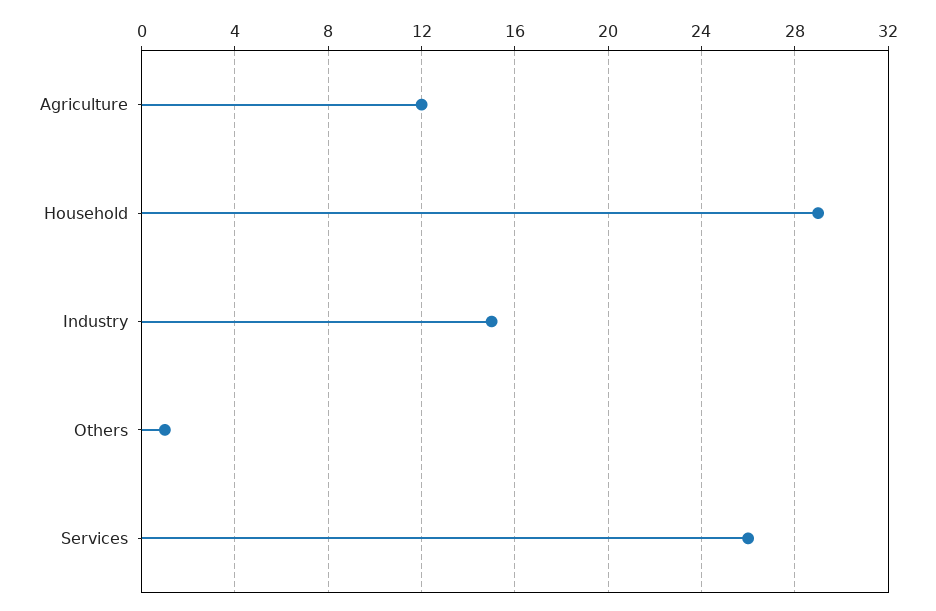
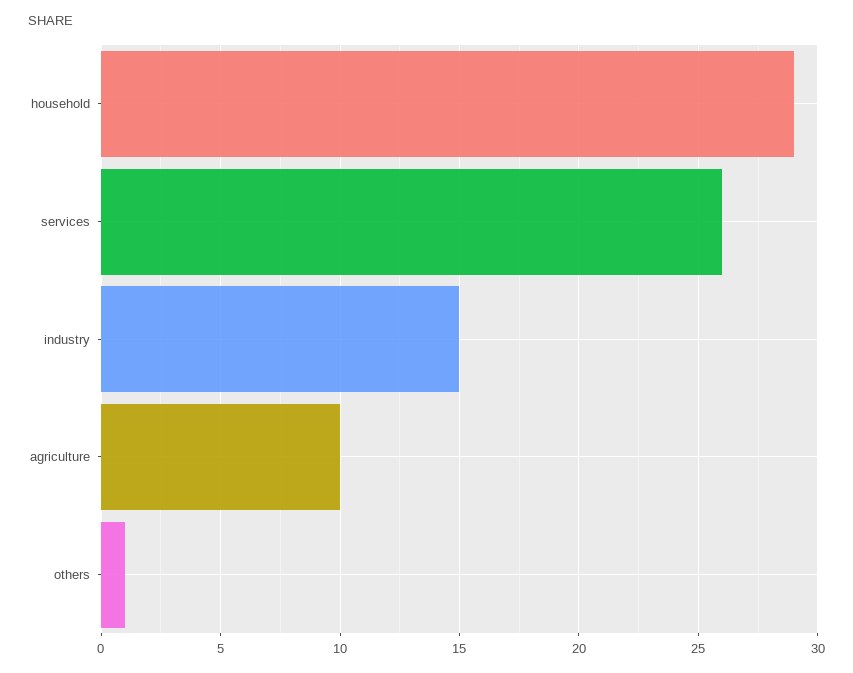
  {
-   "Agriculture": 12,
+   "Agriculture": 10,
    "Household": 29,
    "Industry": 15,
    "Others": 1,
    "Services": 26
  }

